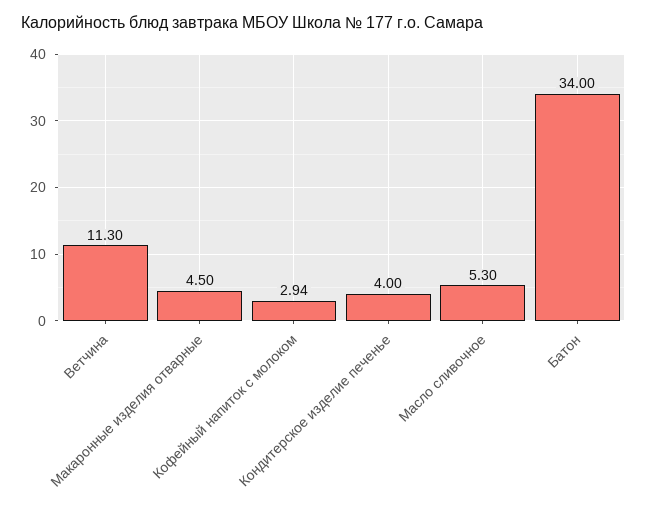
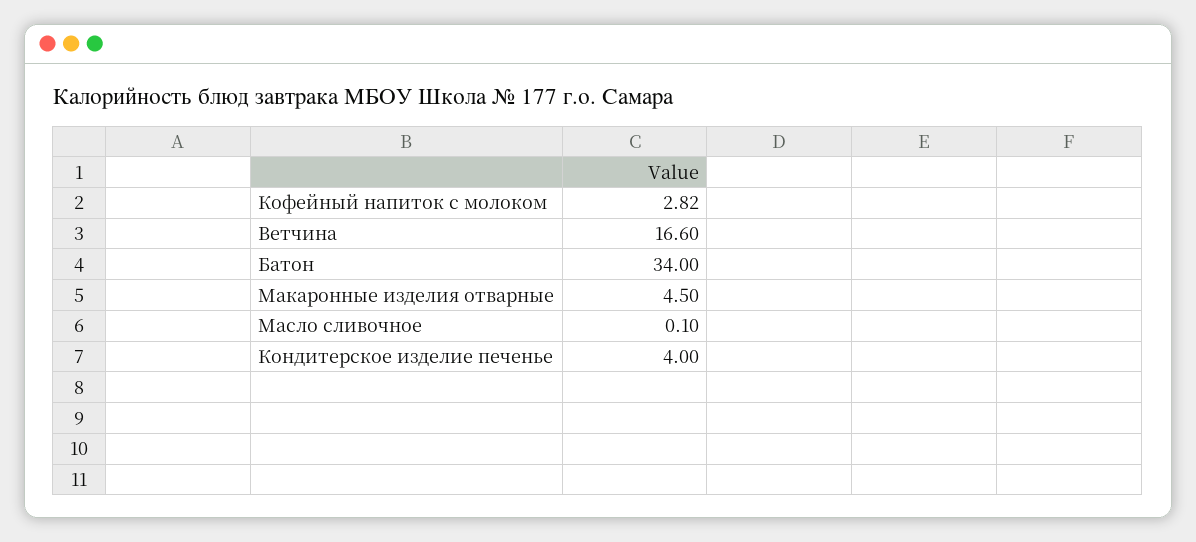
  {
-   "Ветчина": 11.3,
+   "Ветчина": 16.6,
    "Макаронные изделия отварные": 4.5,
-   "Кофейный напиток с молоком": 2.94,
+   "Кофейный напиток с молоком": 2.82,
    "Кондитерское изделие печенье": 4,
-   "Масло сливочное": 5.3,
+   "Масло сливочное": 0.1,
    "Батон": 34
  }

